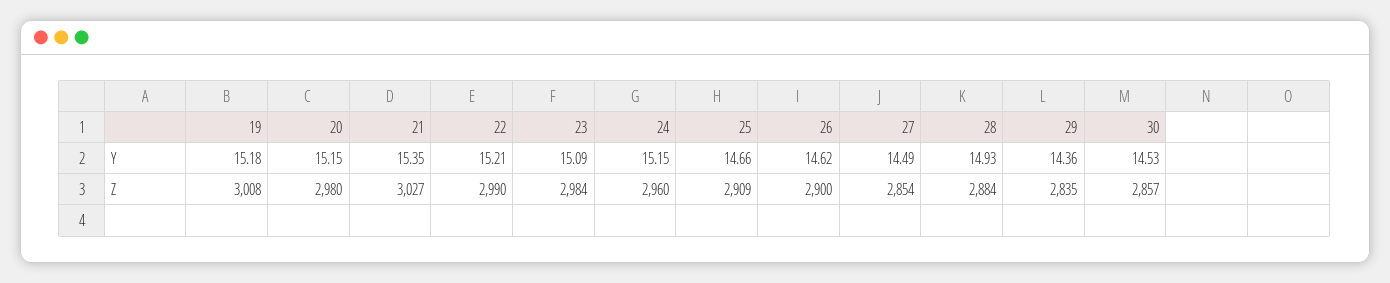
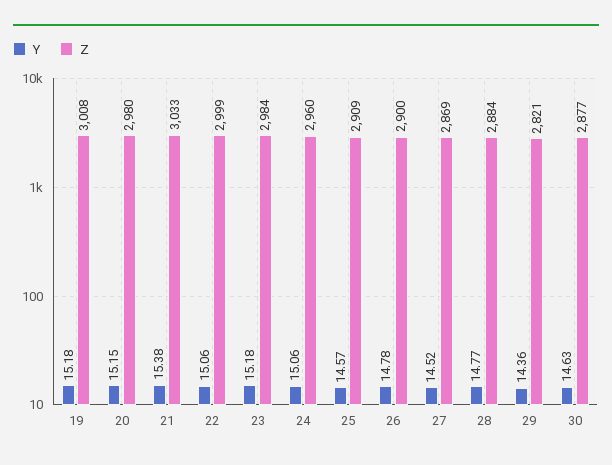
  {
    "Y": {
      "19": 15.18,
      "20": 15.15,
-     "21": 15.35,
+     "21": 15.38,
-     "22": 15.21,
+     "22": 15.06,
-     "23": 15.09,
+     "23": 15.18,
-     "24": 15.15,
+     "24": 15.06,
-     "25": 14.66,
+     "25": 14.57,
-     "26": 14.62,
+     "26": 14.78,
-     "27": 14.49,
+     "27": 14.52,
-     "28": 14.93,
+     "28": 14.77,
      "29": 14.36,
-     "30": 14.53
+     "30": 14.63
    },
    "Z": {
      "19": 3008,
      "20": 2980,
-     "21": 3027,
+     "21": 3033,
-     "22": 2990,
+     "22": 2999,
      "23": 2984,
      "24": 2960,
      "25": 2909,
      "26": 2900,
-     "27": 2854,
+     "27": 2869,
      "28": 2884,
-     "29": 2835,
+     "29": 2821,
-     "30": 2857
+     "30": 2877
    }
  }

